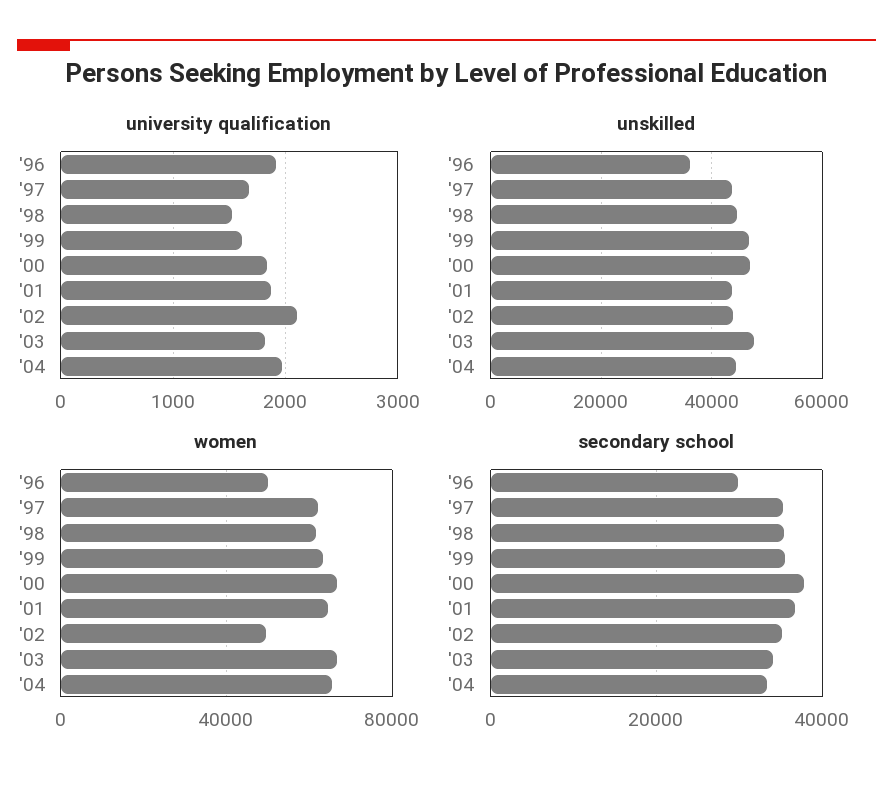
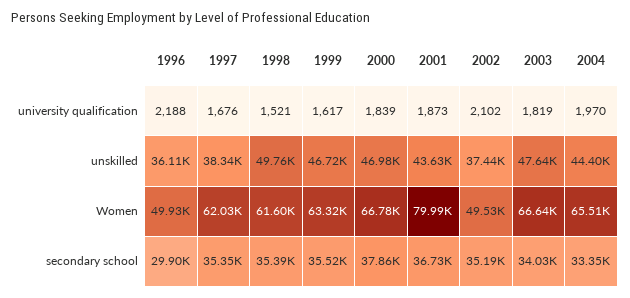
  {
    "university qualification": {
-     "'96": 1900,
+     "'96": 2188,
      "'97": 1676,
      "'98": 1521,
      "'99": 1617,
      "'00": 1839,
      "'01": 1873,
      "'02": 2102,
      "'03": 1819,
      "'04": 1970
    },
    "unskilled": {
      "'96": 36110,
-     "'97": 44000,
+     "'97": 38340,
-     "'98": 44000,
+     "'98": 49760,
      "'99": 46720,
      "'00": 46980,
      "'01": 43630,
-     "'02": 44000,
+     "'02": 37440,
      "'03": 47640,
      "'04": 44400
    },
    "women": {
      "'96": 49930,
      "'97": 62030,
      "'98": 61600,
      "'99": 63320,
      "'00": 66780,
-     "'01": 65000,
+     "'01": 79990,
      "'02": 49530,
      "'03": 66640,
      "'04": 65510
    },
    "secondary school": {
      "'96": 29900,
      "'97": 35350,
      "'98": 35390,
      "'99": 35520,
      "'00": 37860,
      "'01": 36730,
      "'02": 35190,
      "'03": 34030,
      "'04": 33350
    }
  }

